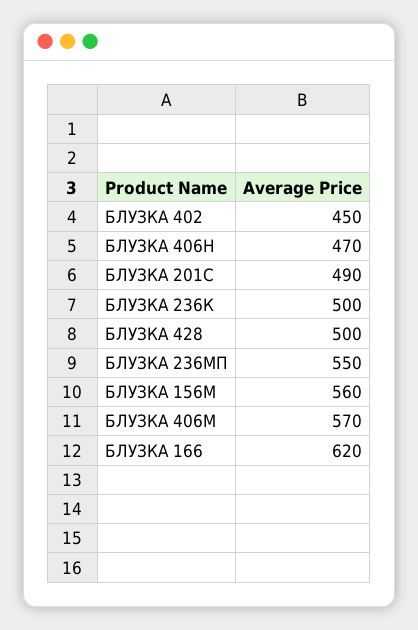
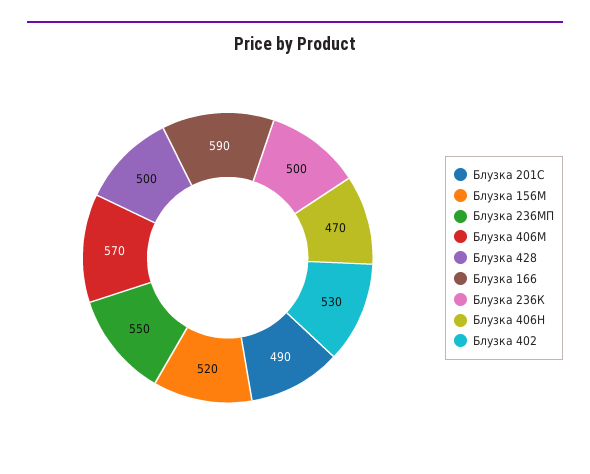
  {
-   "БЛУЗКА 402": 450,
+   "БЛУЗКА 402": 530,
    "БЛУЗКА 406Н": 470,
    "БЛУЗКА 201С": 490,
    "БЛУЗКА 236К": 500,
    "БЛУЗКА 428": 500,
    "БЛУЗКА 236МП": 550,
-   "БЛУЗКА 156М": 560,
+   "БЛУЗКА 156М": 520,
    "БЛУЗКА 406М": 570,
-   "БЛУЗКА 166": 620
+   "БЛУЗКА 166": 590
  }

